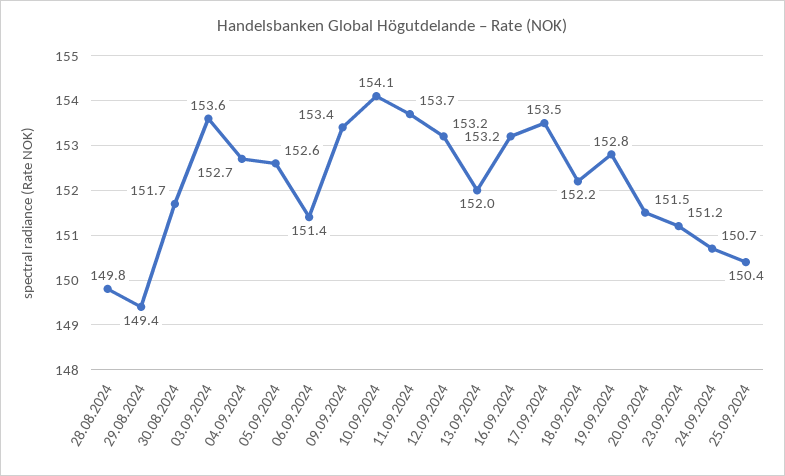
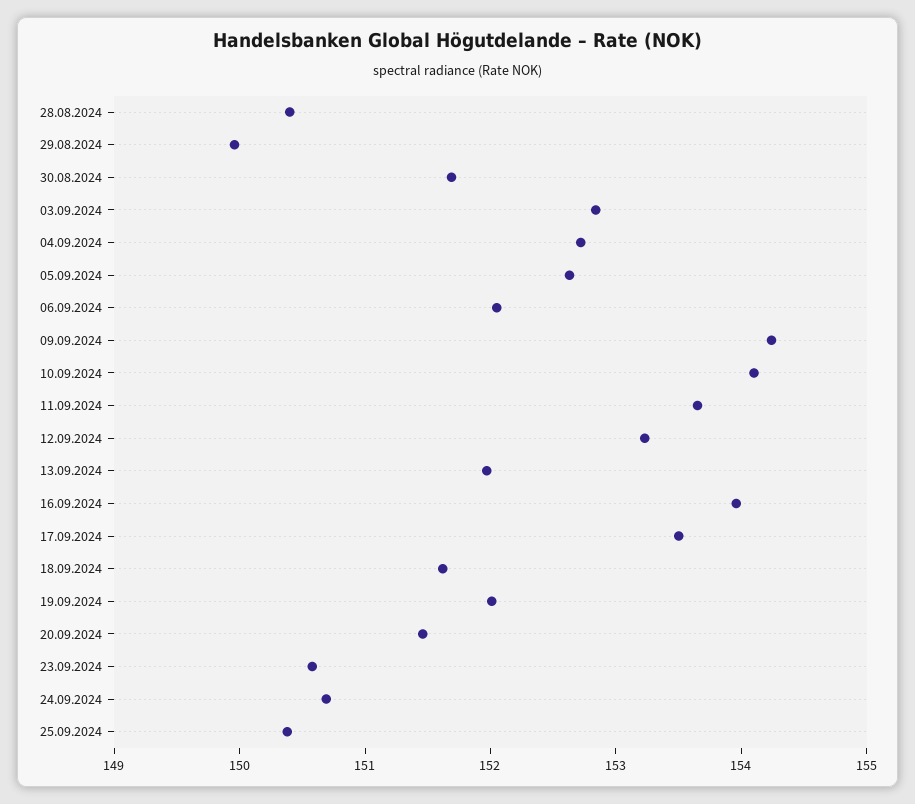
  {
-   "28.08.2024": 149.8,
+   "28.08.2024": 150.4,
-   "29.08.2024": 149.4,
+   "29.08.2024": 150,
    "30.08.2024": 151.7,
-   "03.09.2024": 153.6,
+   "03.09.2024": 152.8,
    "04.09.2024": 152.7,
    "05.09.2024": 152.6,
-   "06.09.2024": 151.4,
+   "06.09.2024": 152,
-   "09.09.2024": 153.4,
+   "09.09.2024": 154.2,
    "10.09.2024": 154.1,
    "11.09.2024": 153.7,
    "12.09.2024": 153.2,
    "13.09.2024": 152,
-   "16.09.2024": 153.2,
+   "16.09.2024": 154,
    "17.09.2024": 153.5,
-   "18.09.2024": 152.2,
+   "18.09.2024": 151.6,
-   "19.09.2024": 152.8,
+   "19.09.2024": 152,
    "20.09.2024": 151.5,
-   "23.09.2024": 151.2,
+   "23.09.2024": 150.6,
    "24.09.2024": 150.7,
    "25.09.2024": 150.4
  }

